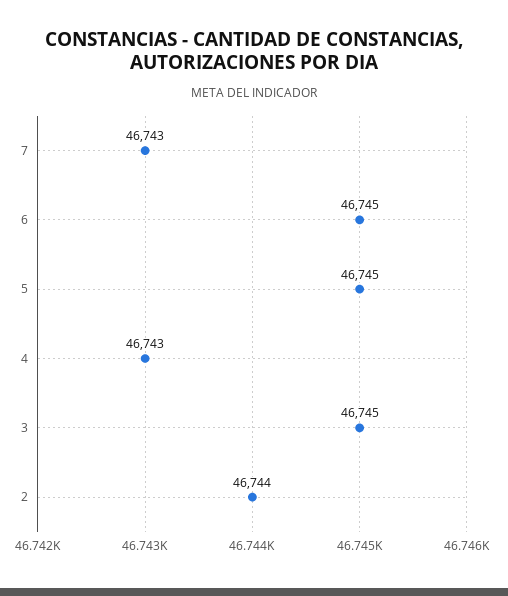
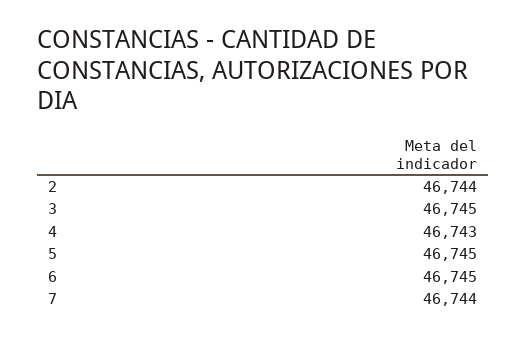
  {
-   "7": 46743,
+   "7": 46744,
    "6": 46745,
    "5": 46745,
    "4": 46743,
    "3": 46745,
    "2": 46744
  }

